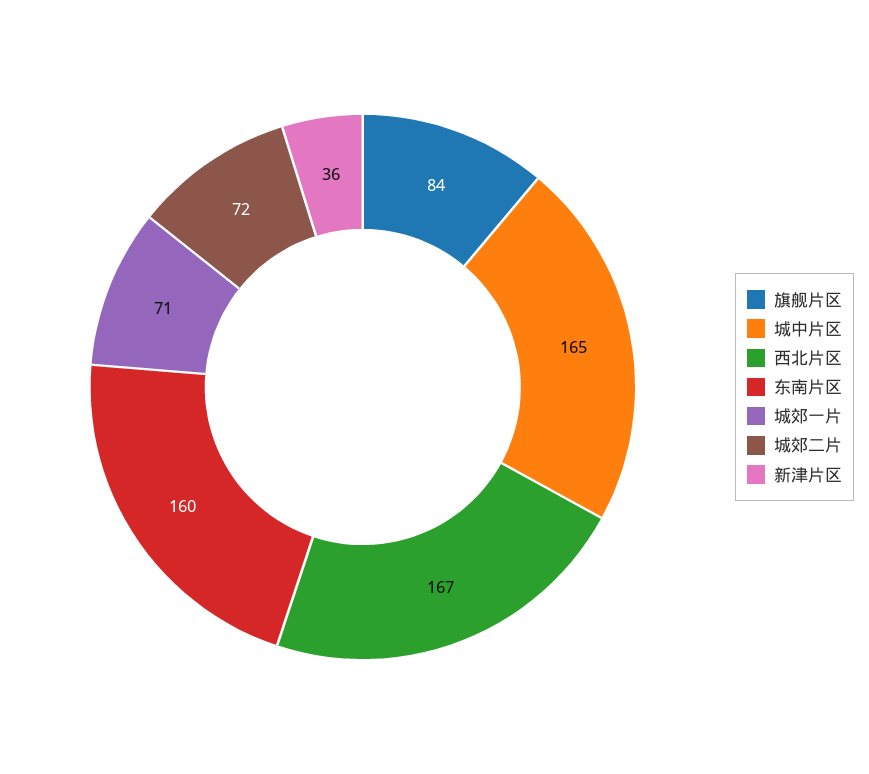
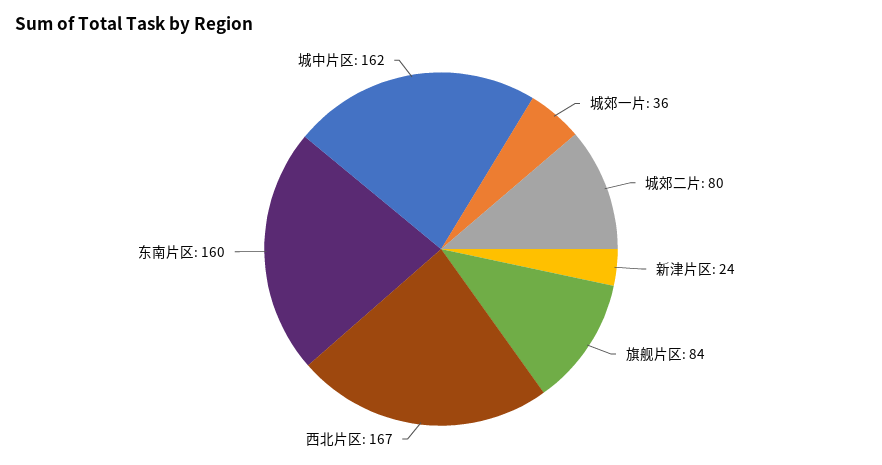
  {
    "旗舰片区": 84,
-   "城中片区": 165,
+   "城中片区": 162,
    "西北片区": 167,
    "东南片区": 160,
-   "城郊一片": 71,
+   "城郊一片": 36,
-   "城郊二片": 72,
+   "城郊二片": 80,
-   "新津片区": 36
+   "新津片区": 24
  }

